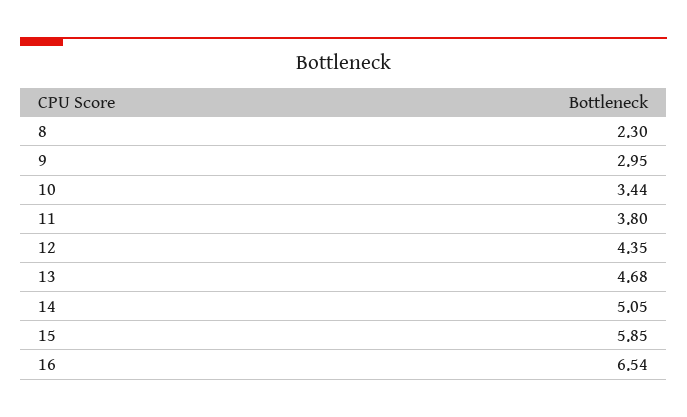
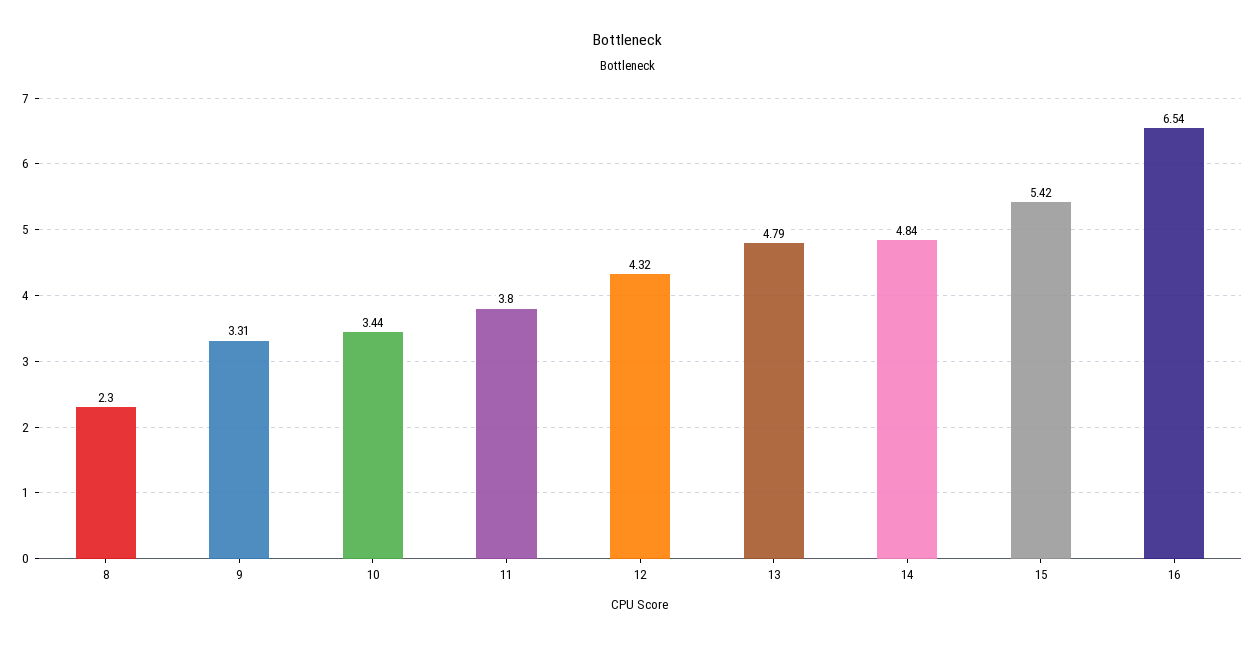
  {
    "8": 2.3,
-   "9": 2.95,
+   "9": 3.31,
    "10": 3.44,
    "11": 3.8,
-   "12": 4.35,
+   "12": 4.32,
-   "13": 4.68,
+   "13": 4.79,
-   "14": 5.05,
+   "14": 4.84,
-   "15": 5.85,
+   "15": 5.42,
    "16": 6.54
  }

